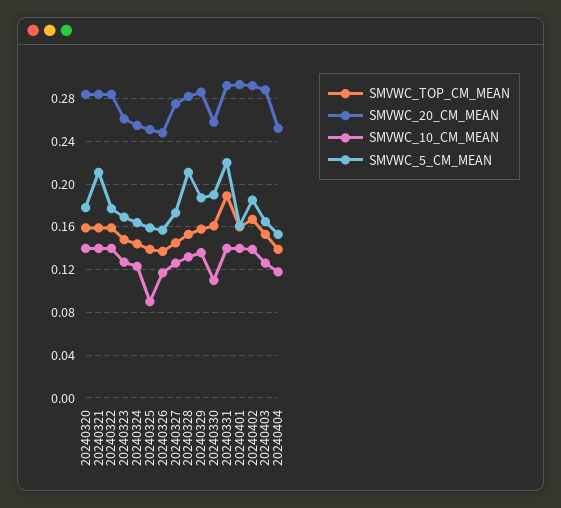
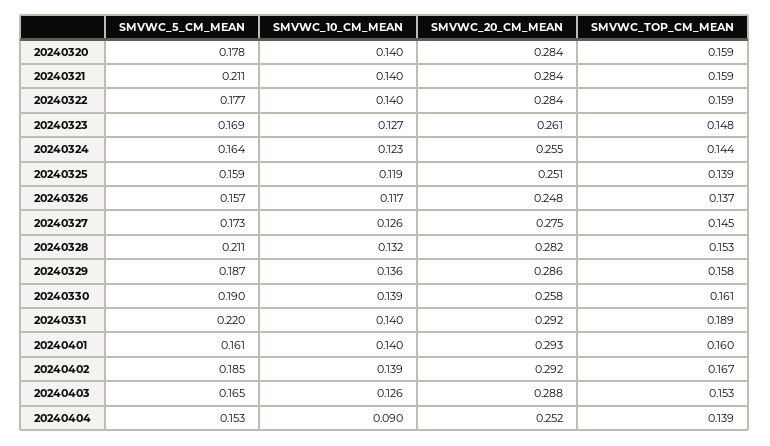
  {
    "SMVWC_TOP_CM_MEAN": {
      "20240320": 0.159,
      "20240321": 0.159,
      "20240322": 0.159,
      "20240323": 0.148,
      "20240324": 0.144,
      "20240325": 0.139,
      "20240326": 0.137,
      "20240327": 0.145,
      "20240328": 0.153,
      "20240329": 0.158,
      "20240330": 0.161,
      "20240331": 0.189,
      "20240401": 0.16,
      "20240402": 0.167,
      "20240403": 0.153,
      "20240404": 0.139
    },
    "SMVWC_20_CM_MEAN": {
      "20240320": 0.284,
      "20240321": 0.284,
      "20240322": 0.284,
      "20240323": 0.261,
      "20240324": 0.255,
      "20240325": 0.251,
      "20240326": 0.248,
      "20240327": 0.275,
      "20240328": 0.282,
      "20240329": 0.286,
      "20240330": 0.258,
      "20240331": 0.292,
      "20240401": 0.293,
      "20240402": 0.292,
      "20240403": 0.288,
      "20240404": 0.252
    },
    "SMVWC_10_CM_MEAN": {
      "20240320": 0.14,
      "20240321": 0.14,
      "20240322": 0.14,
      "20240323": 0.127,
      "20240324": 0.123,
-     "20240325": 0.09,
+     "20240325": 0.119,
      "20240326": 0.117,
      "20240327": 0.126,
      "20240328": 0.132,
      "20240329": 0.136,
-     "20240330": 0.11,
+     "20240330": 0.139,
      "20240331": 0.14,
      "20240401": 0.14,
      "20240402": 0.139,
      "20240403": 0.126,
-     "20240404": 0.12
+     "20240404": 0.09
    },
    "SMVWC_5_CM_MEAN": {
      "20240320": 0.178,
      "20240321": 0.211,
      "20240322": 0.177,
      "20240323": 0.169,
      "20240324": 0.164,
      "20240325": 0.159,
      "20240326": 0.157,
      "20240327": 0.173,
      "20240328": 0.211,
      "20240329": 0.187,
      "20240330": 0.19,
      "20240331": 0.22,
      "20240401": 0.161,
      "20240402": 0.185,
      "20240403": 0.165,
      "20240404": 0.153
    }
  }

